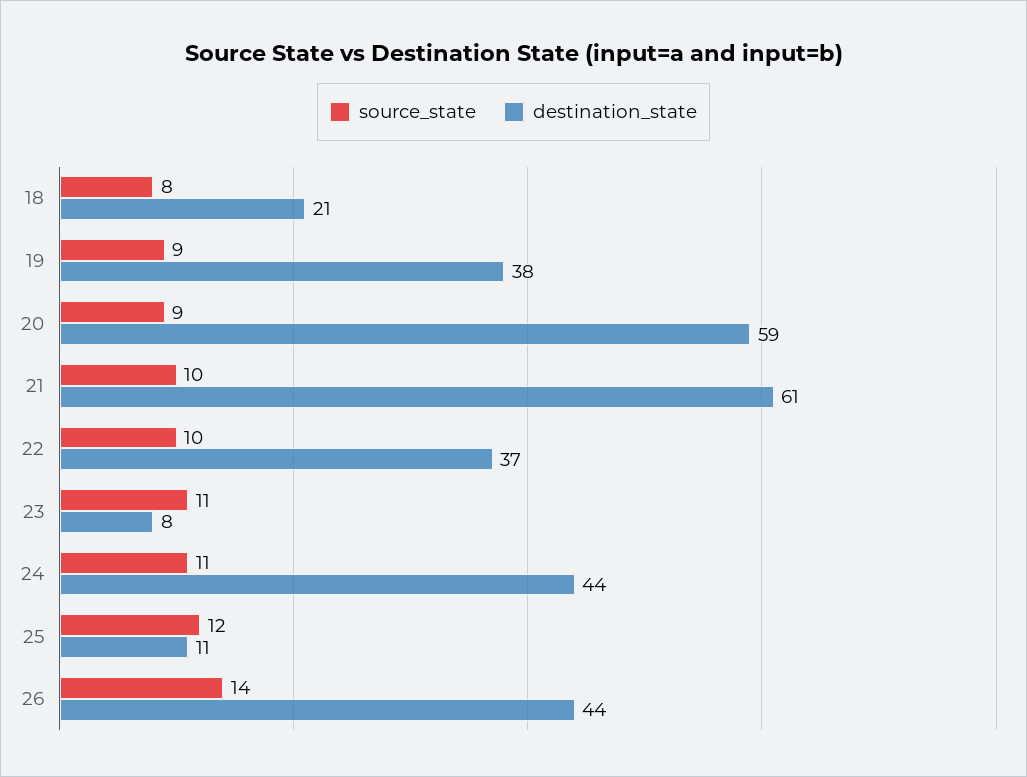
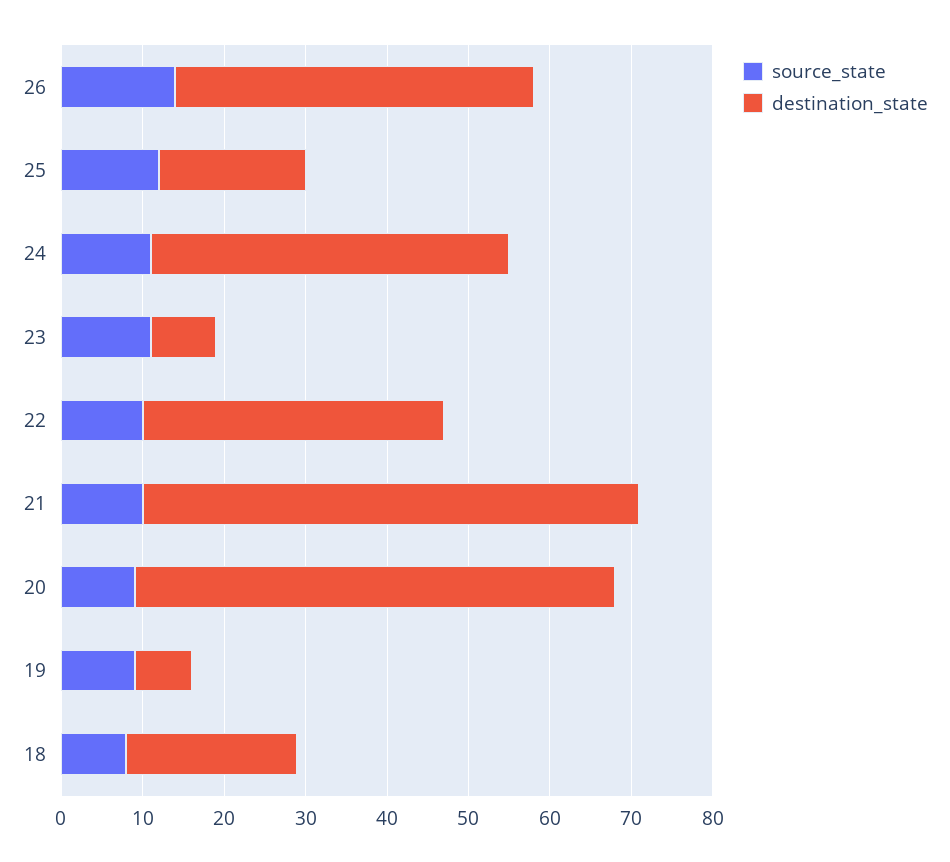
  {
    "source_state": {
      "18": 8,
      "19": 9,
      "20": 9,
      "21": 10,
      "22": 10,
      "23": 11,
      "24": 11,
      "25": 12,
      "26": 14
    },
    "destination_state": {
      "18": 21,
-     "19": 38,
+     "19": 7,
      "20": 59,
      "21": 61,
      "22": 37,
      "23": 8,
      "24": 44,
-     "25": 11,
+     "25": 18,
      "26": 44
    }
  }

